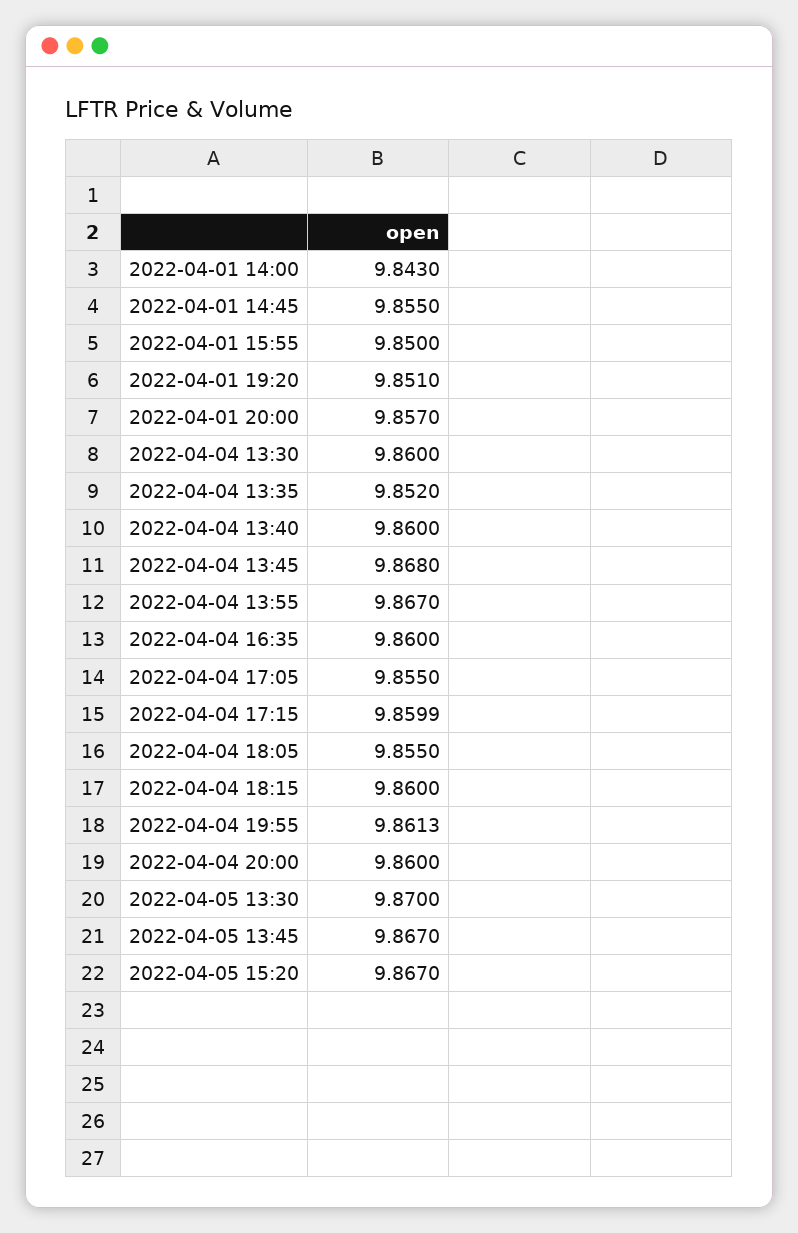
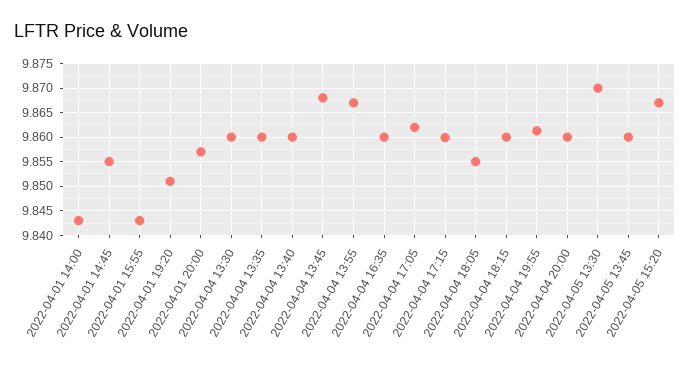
  {
    "2022-04-01 14:00": 9.843,
    "2022-04-01 14:45": 9.855,
-   "2022-04-01 15:55": 9.85,
+   "2022-04-01 15:55": 9.8425,
    "2022-04-01 19:20": 9.851,
    "2022-04-01 20:00": 9.857,
    "2022-04-04 13:30": 9.86,
-   "2022-04-04 13:35": 9.852,
+   "2022-04-04 13:35": 9.86,
    "2022-04-04 13:40": 9.86,
    "2022-04-04 13:45": 9.868,
    "2022-04-04 13:55": 9.867,
    "2022-04-04 16:35": 9.86,
-   "2022-04-04 17:05": 9.855,
+   "2022-04-04 17:05": 9.8625,
    "2022-04-04 17:15": 9.8599,
    "2022-04-04 18:05": 9.855,
    "2022-04-04 18:15": 9.86,
    "2022-04-04 19:55": 9.8613,
    "2022-04-04 20:00": 9.86,
    "2022-04-05 13:30": 9.87,
-   "2022-04-05 13:45": 9.867,
+   "2022-04-05 13:45": 9.86,
    "2022-04-05 15:20": 9.867
  }

